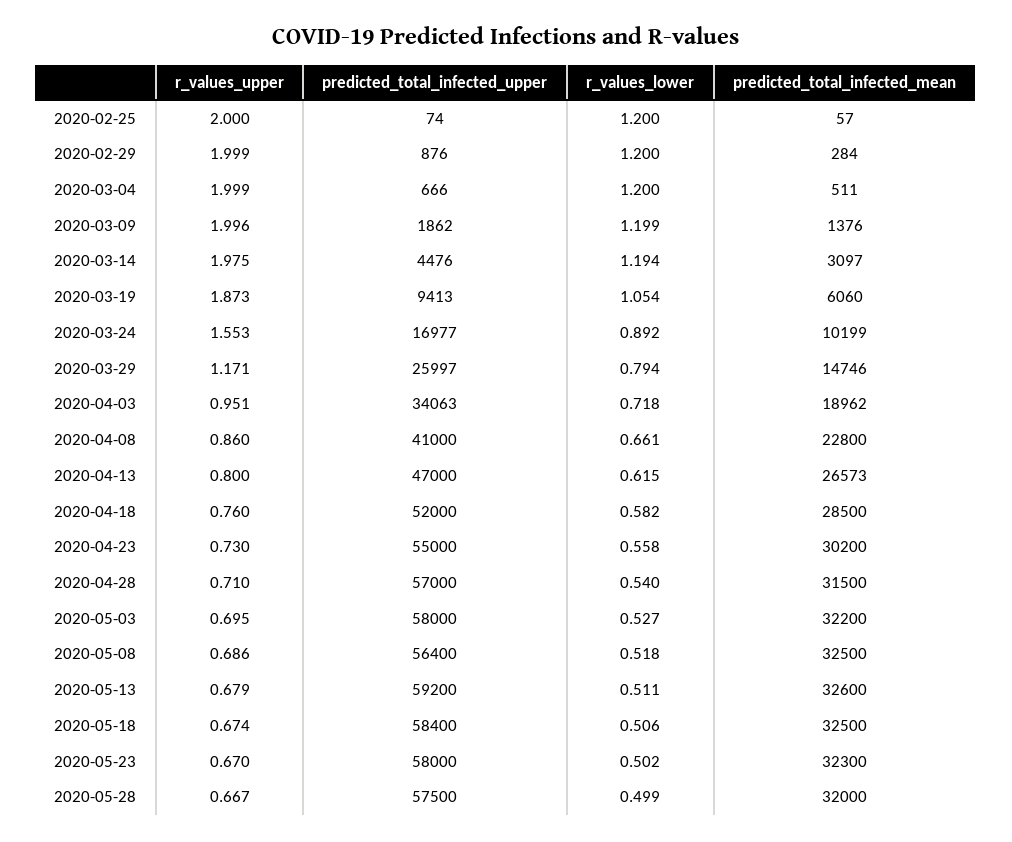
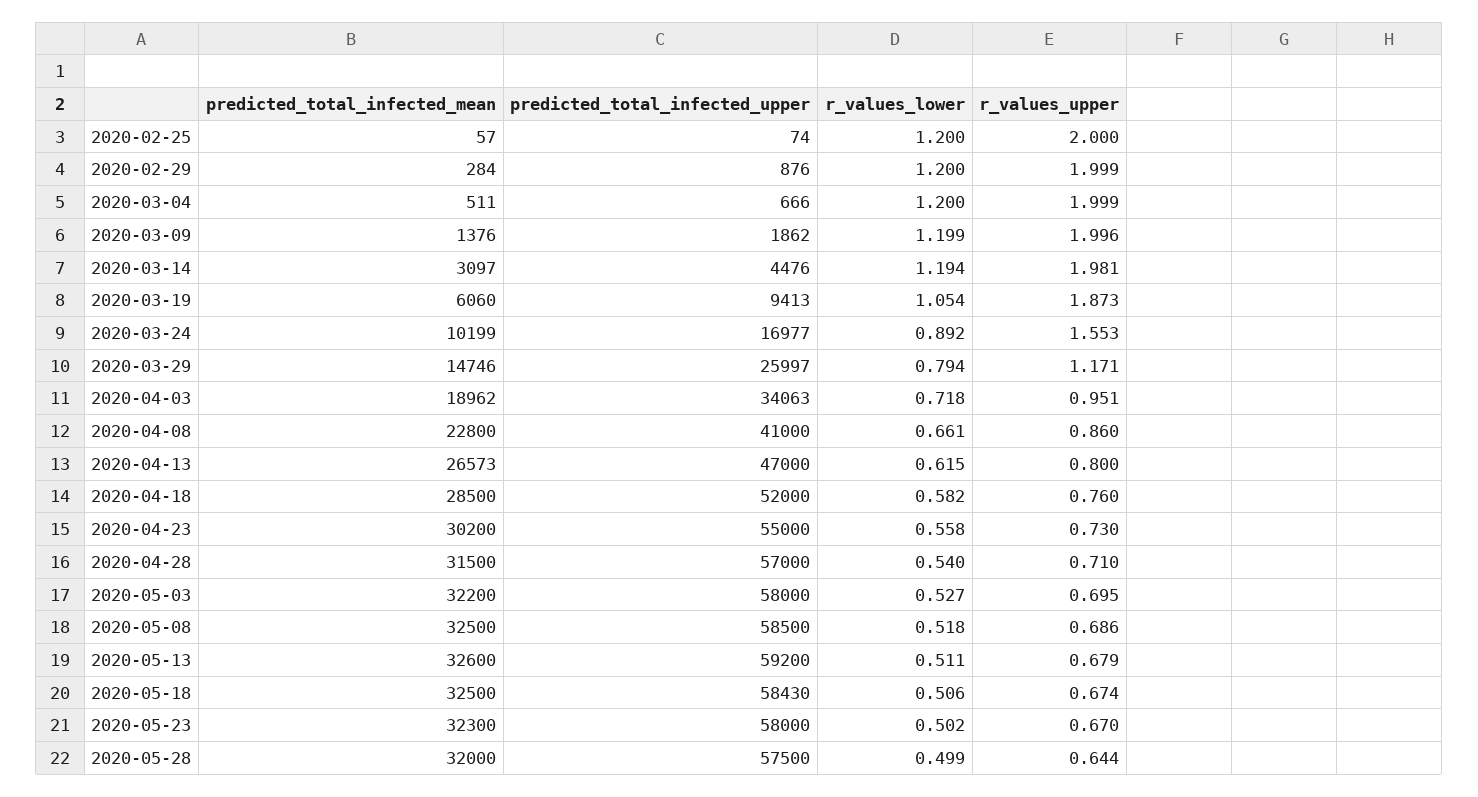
  {
    "r_values_upper": {
      "2020-02-25": 2,
      "2020-02-29": 1.999,
      "2020-03-04": 1.999,
      "2020-03-09": 1.996,
-     "2020-03-14": 1.975,
+     "2020-03-14": 1.981,
      "2020-03-19": 1.873,
      "2020-03-24": 1.553,
      "2020-03-29": 1.171,
      "2020-04-03": 0.951,
      "2020-04-08": 0.86,
      "2020-04-13": 0.8,
      "2020-04-18": 0.76,
      "2020-04-23": 0.73,
      "2020-04-28": 0.71,
      "2020-05-03": 0.695,
      "2020-05-08": 0.686,
      "2020-05-13": 0.679,
      "2020-05-18": 0.674,
      "2020-05-23": 0.67,
-     "2020-05-28": 0.667
+     "2020-05-28": 0.644
    },
    "predicted_total_infected_upper": {
      "2020-02-25": 74,
      "2020-02-29": 876,
      "2020-03-04": 666,
      "2020-03-09": 1862,
      "2020-03-14": 4476,
      "2020-03-19": 9413,
      "2020-03-24": 16977,
      "2020-03-29": 25997,
      "2020-04-03": 34063,
      "2020-04-08": 41000,
      "2020-04-13": 47000,
      "2020-04-18": 52000,
      "2020-04-23": 55000,
      "2020-04-28": 57000,
      "2020-05-03": 58000,
-     "2020-05-08": 56400,
+     "2020-05-08": 58500,
      "2020-05-13": 59200,
-     "2020-05-18": 58400,
+     "2020-05-18": 58430,
      "2020-05-23": 58000,
      "2020-05-28": 57500
    },
    "r_values_lower": {
      "2020-02-25": 1.2,
      "2020-02-29": 1.2,
      "2020-03-04": 1.2,
      "2020-03-09": 1.199,
      "2020-03-14": 1.194,
      "2020-03-19": 1.054,
      "2020-03-24": 0.892,
      "2020-03-29": 0.794,
      "2020-04-03": 0.718,
      "2020-04-08": 0.661,
      "2020-04-13": 0.615,
      "2020-04-18": 0.582,
      "2020-04-23": 0.558,
      "2020-04-28": 0.54,
      "2020-05-03": 0.527,
      "2020-05-08": 0.518,
      "2020-05-13": 0.511,
      "2020-05-18": 0.506,
      "2020-05-23": 0.502,
      "2020-05-28": 0.499
    },
    "predicted_total_infected_mean": {
      "2020-02-25": 57,
      "2020-02-29": 284,
      "2020-03-04": 511,
      "2020-03-09": 1376,
      "2020-03-14": 3097,
      "2020-03-19": 6060,
      "2020-03-24": 10199,
      "2020-03-29": 14746,
      "2020-04-03": 18962,
      "2020-04-08": 22800,
      "2020-04-13": 26573,
      "2020-04-18": 28500,
      "2020-04-23": 30200,
      "2020-04-28": 31500,
      "2020-05-03": 32200,
      "2020-05-08": 32500,
      "2020-05-13": 32600,
      "2020-05-18": 32500,
      "2020-05-23": 32300,
      "2020-05-28": 32000
    }
  }

